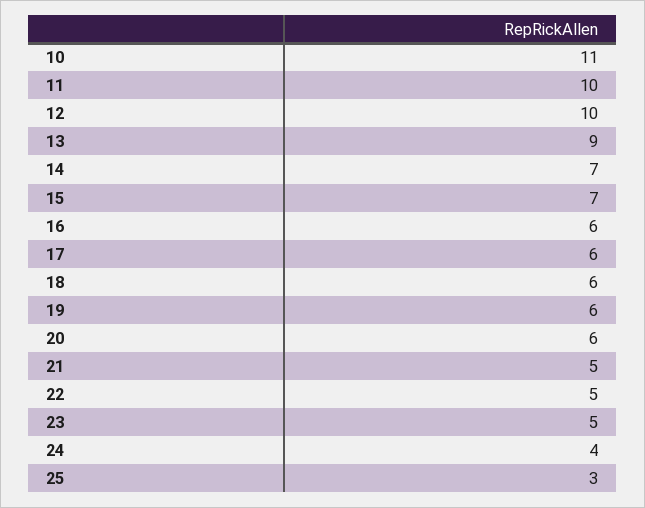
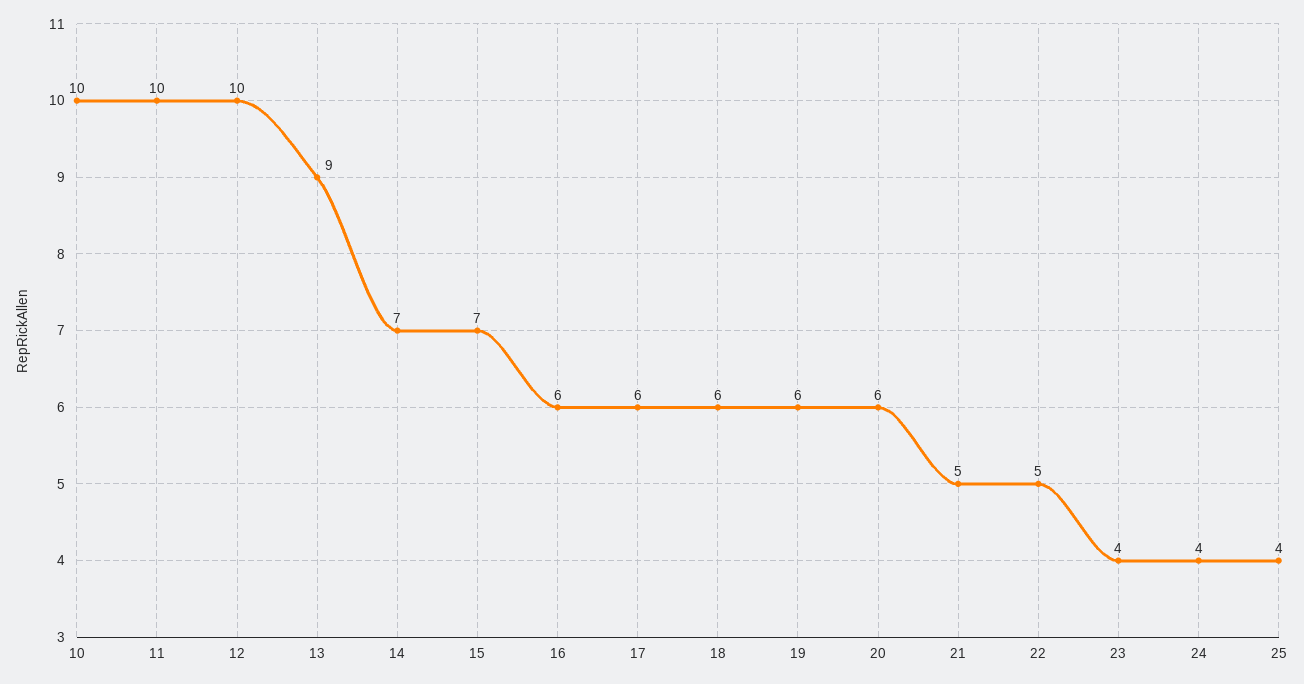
  {
-   "10": 11,
+   "10": 10,
    "11": 10,
    "12": 10,
    "13": 9,
    "14": 7,
    "15": 7,
    "16": 6,
    "17": 6,
    "18": 6,
    "19": 6,
    "20": 6,
    "21": 5,
    "22": 5,
-   "23": 5,
+   "23": 4,
    "24": 4,
-   "25": 3
+   "25": 4
  }

